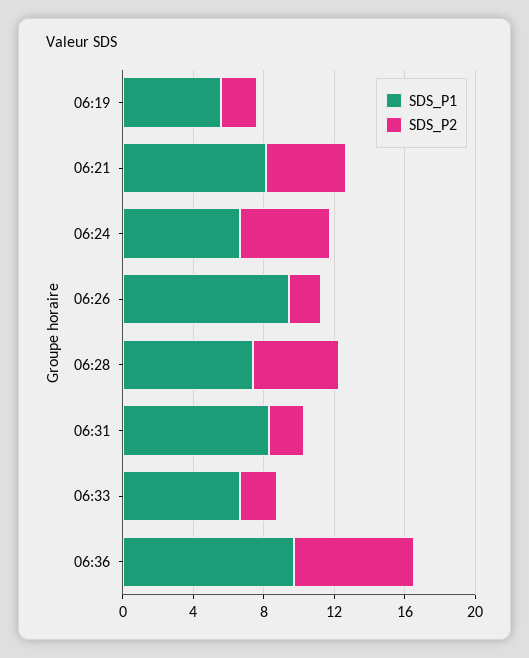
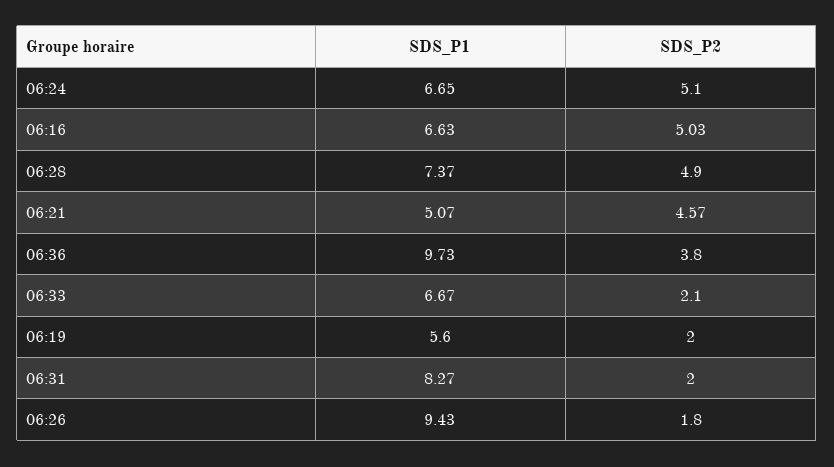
  {
    "SDS_P1": {
      "06:19": 5.6,
-     "06:21": 8,
+     "06:21": 5.07,
      "06:24": 6.65,
      "06:26": 9.43,
      "06:28": 7.37,
      "06:31": 8.27,
      "06:33": 6.67,
-     "06:36": 9.73
+     "06:36": 9.73,
+     "06:16": 6.63
    },
    "SDS_P2": {
      "06:19": 2,
      "06:21": 4.57,
      "06:24": 5.1,
      "06:26": 1.8,
      "06:28": 4.9,
      "06:31": 2,
      "06:33": 2.1,
-     "06:36": 7
+     "06:36": 3.8,
+     "06:16": 5.03
    }
  }

